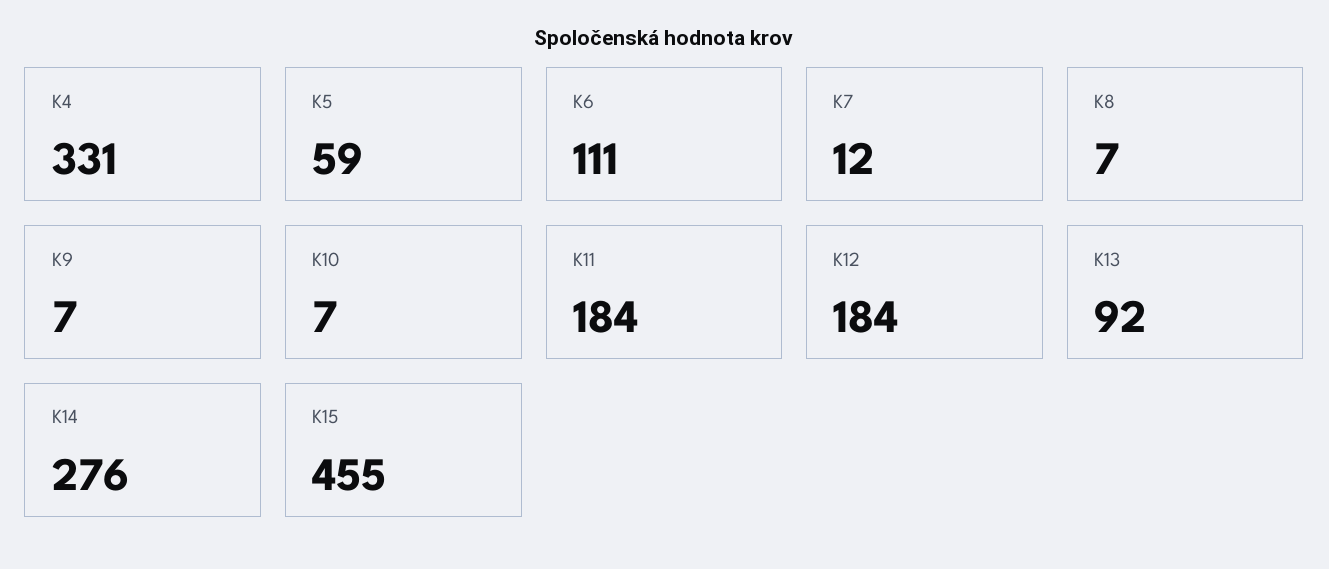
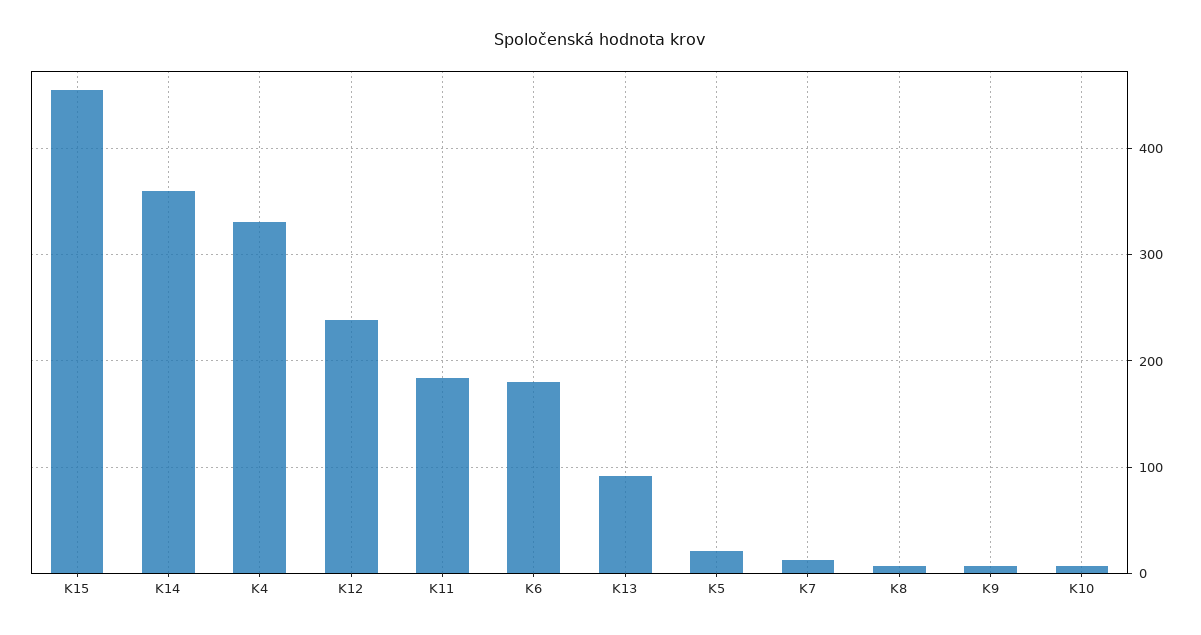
  {
    "K4": 331,
-   "K5": 59,
+   "K5": 20,
-   "K6": 111,
+   "K6": 180,
    "K7": 12,
    "K8": 7,
    "K9": 7,
    "K10": 7,
    "K11": 184,
-   "K12": 184,
+   "K12": 240,
    "K13": 92,
-   "K14": 276,
+   "K14": 360,
    "K15": 455
  }

